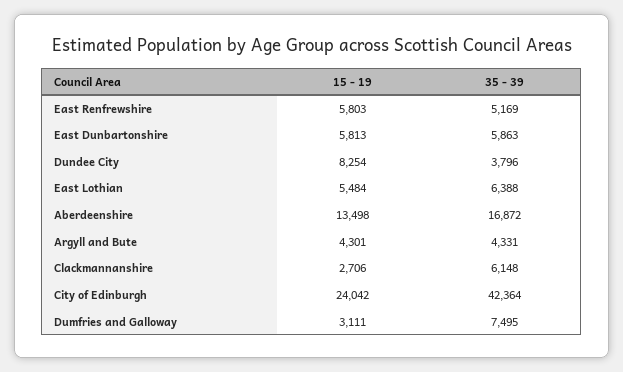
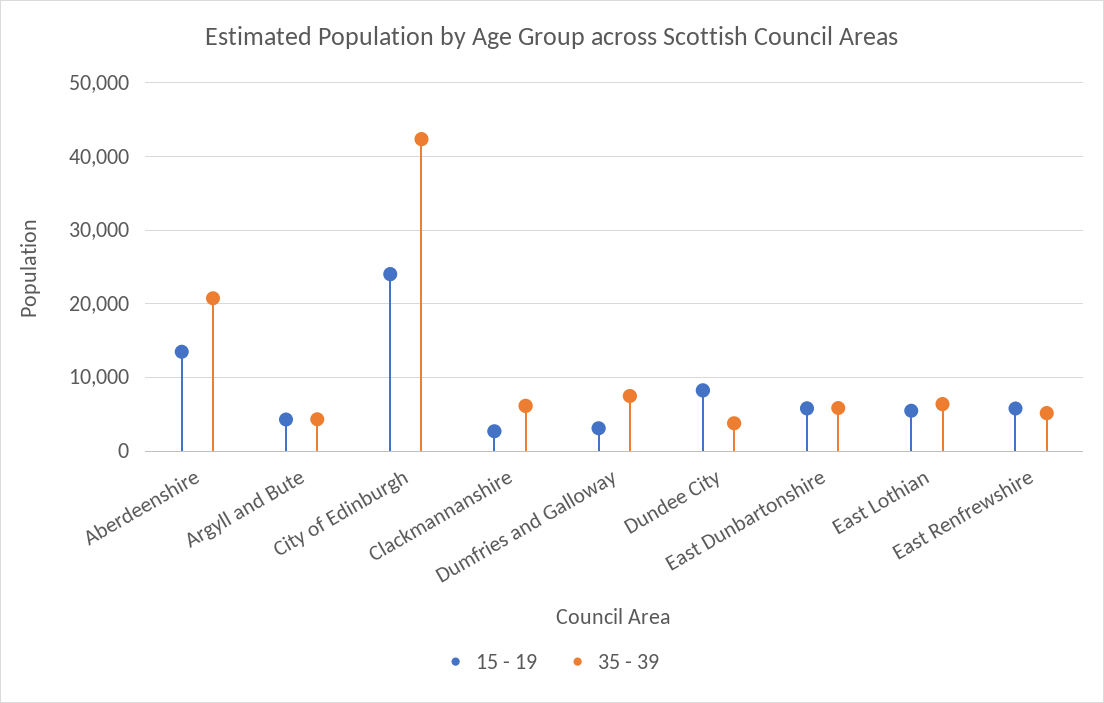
  {
    "15 - 19": {
      "East Renfrewshire": 5803,
      "East Dunbartonshire": 5813,
      "Dundee City": 8254,
      "East Lothian": 5484,
      "Aberdeenshire": 13498,
      "Argyll and Bute": 4301,
      "Clackmannanshire": 2706,
      "City of Edinburgh": 24042,
      "Dumfries and Galloway": 3111
    },
    "35 - 39": {
      "East Renfrewshire": 5169,
      "East Dunbartonshire": 5863,
      "Dundee City": 3796,
      "East Lothian": 6388,
-     "Aberdeenshire": 16872,
+     "Aberdeenshire": 21000,
      "Argyll and Bute": 4331,
      "Clackmannanshire": 6148,
      "City of Edinburgh": 42364,
      "Dumfries and Galloway": 7495
    }
  }

